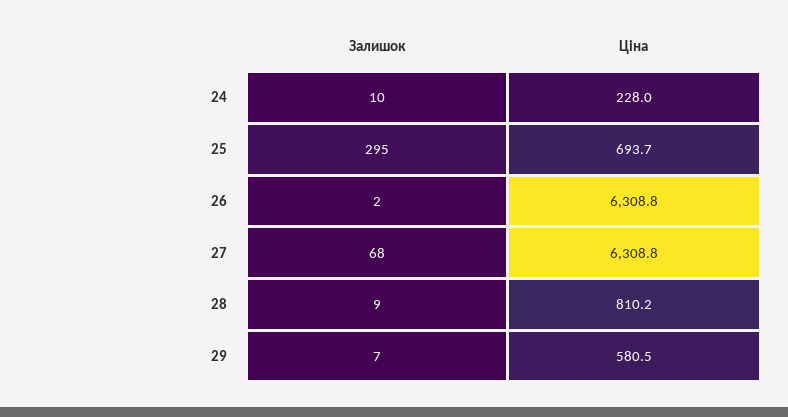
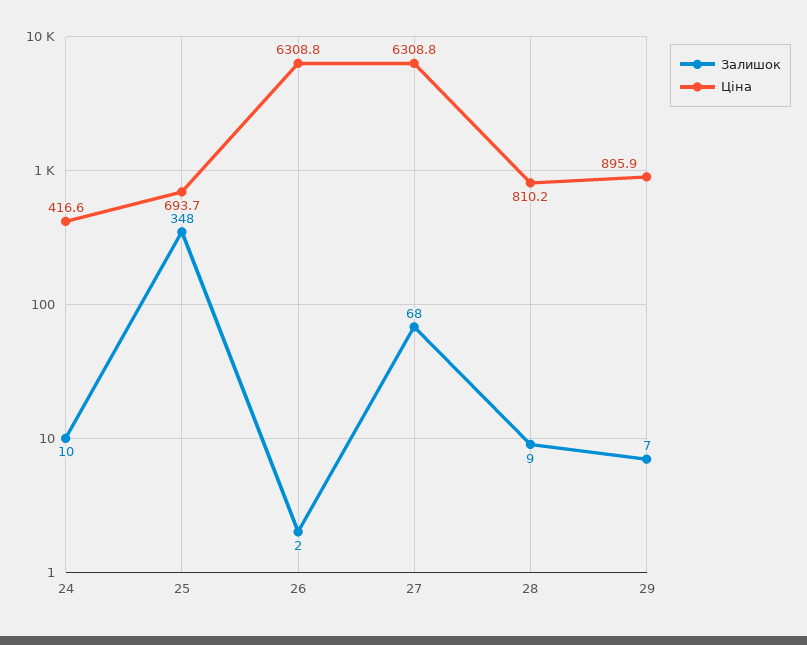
  {
    "Залишок": {
      "24": 10,
-     "25": 295,
+     "25": 348,
      "26": 2,
      "27": 68,
      "28": 9,
      "29": 7
    },
    "Ціна": {
-     "24": 228,
+     "24": 416.6,
      "25": 693.7,
      "26": 6308.8,
      "27": 6308.8,
      "28": 810.2,
-     "29": 580.5
+     "29": 895.9
    }
  }

